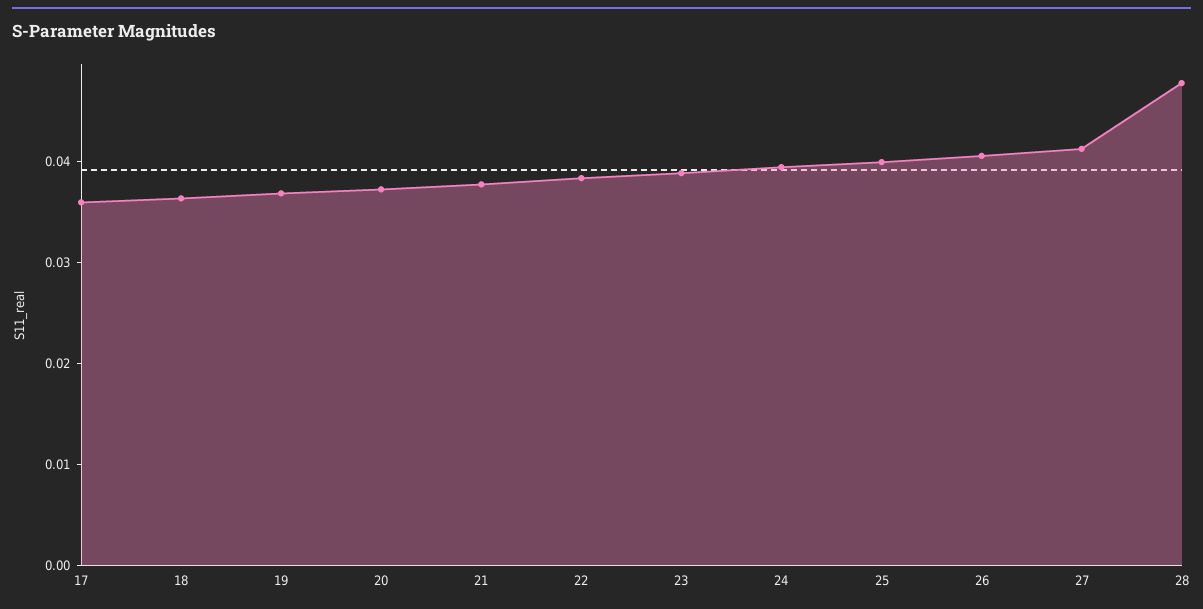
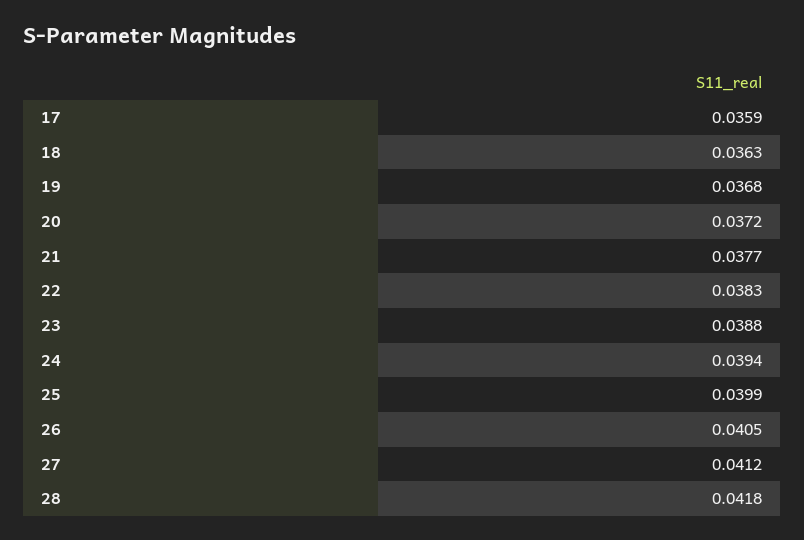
  {
    "17": 0.0359,
    "18": 0.0363,
    "19": 0.0368,
    "20": 0.0372,
    "21": 0.0377,
    "22": 0.0383,
    "23": 0.0388,
    "24": 0.0394,
    "25": 0.0399,
    "26": 0.0405,
    "27": 0.0412,
-   "28": 0.048
+   "28": 0.0418
  }

